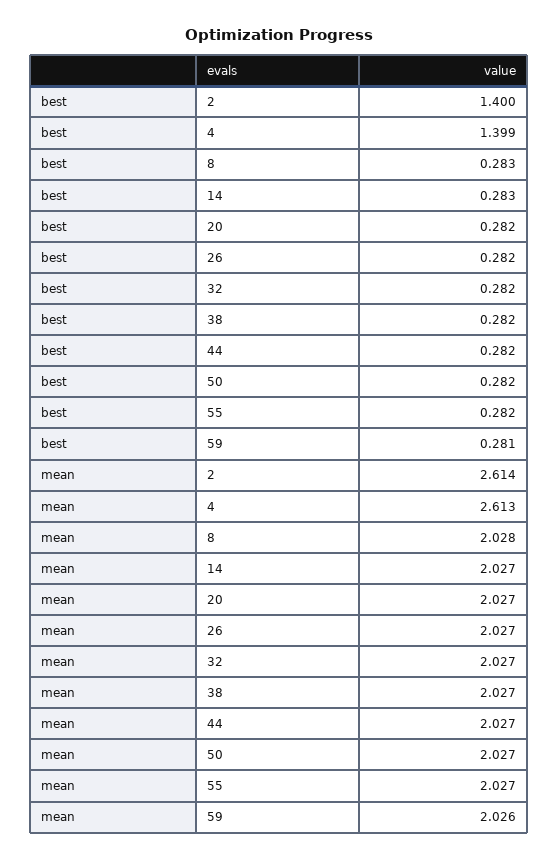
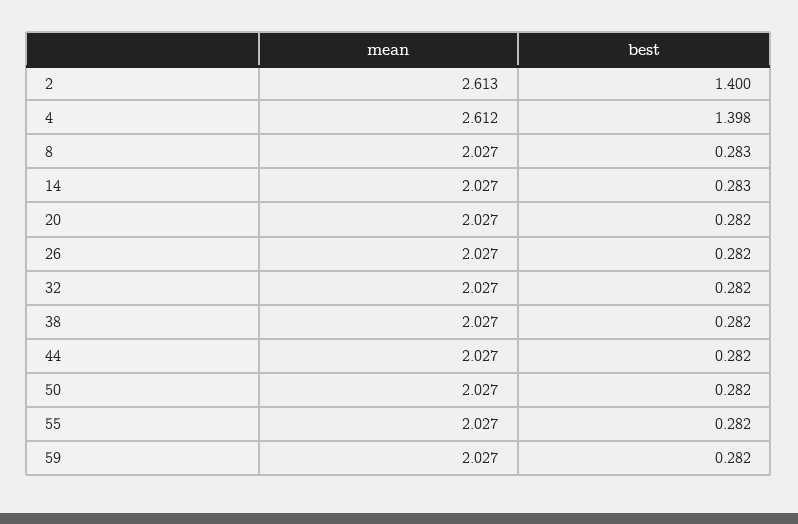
  {
    "best": {
      "2": 1.4,
-     "4": 1.399,
+     "4": 1.398,
      "8": 0.283,
      "14": 0.283,
      "20": 0.282,
      "26": 0.282,
      "32": 0.282,
      "38": 0.282,
      "44": 0.282,
      "50": 0.282,
      "55": 0.282,
-     "59": 0.281
+     "59": 0.282
    },
    "mean": {
-     "2": 2.614,
+     "2": 2.613,
-     "4": 2.613,
+     "4": 2.612,
-     "8": 2.028,
+     "8": 2.027,
      "14": 2.027,
      "20": 2.027,
      "26": 2.027,
      "32": 2.027,
      "38": 2.027,
      "44": 2.027,
      "50": 2.027,
      "55": 2.027,
-     "59": 2.026
+     "59": 2.027
    }
  }

